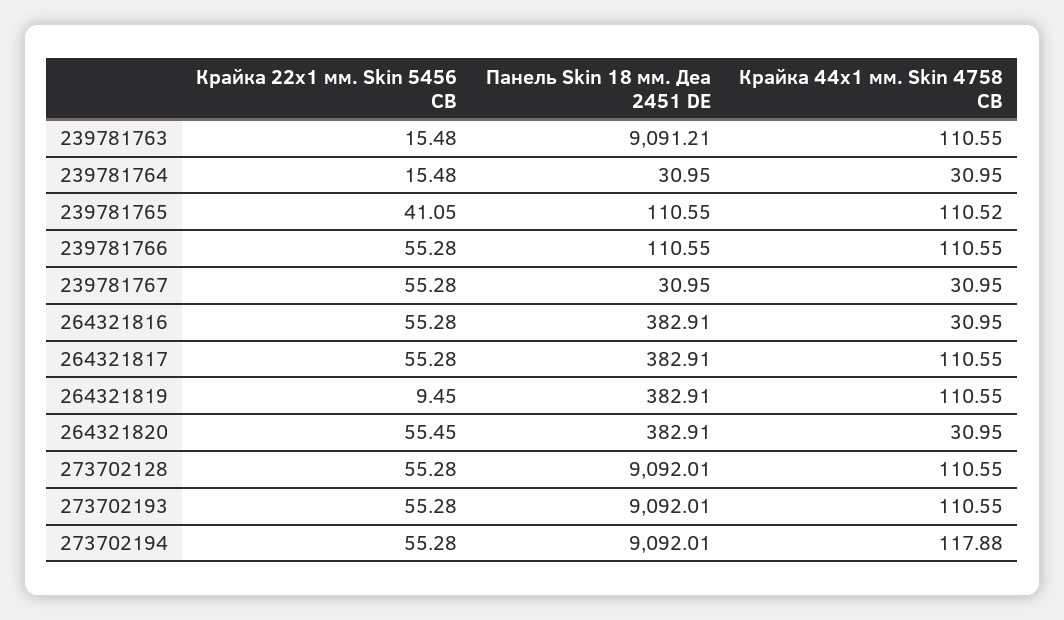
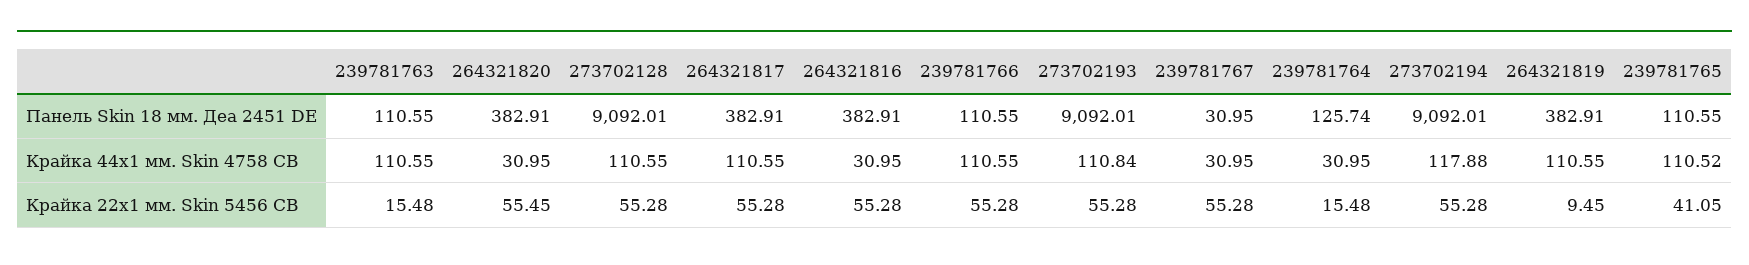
  {
    "Крайка 22x1 мм. Skin 5456 CB": {
      "239781763": 15.48,
      "239781764": 15.48,
      "239781765": 41.05,
      "239781766": 55.28,
      "239781767": 55.28,
      "264321816": 55.28,
      "264321817": 55.28,
      "264321819": 9.45,
      "264321820": 55.45,
      "273702128": 55.28,
      "273702193": 55.28,
      "273702194": 55.28
    },
    "Панель Skin 18 мм. Деа 2451 DE": {
-     "239781763": 9091.21,
+     "239781763": 110.55,
-     "239781764": 30.95,
+     "239781764": 125.74,
      "239781765": 110.55,
      "239781766": 110.55,
      "239781767": 30.95,
      "264321816": 382.91,
      "264321817": 382.91,
      "264321819": 382.91,
      "264321820": 382.91,
      "273702128": 9092.01,
      "273702193": 9092.01,
      "273702194": 9092.01
    },
    "Крайка 44x1 мм. Skin 4758 CB": {
      "239781763": 110.55,
      "239781764": 30.95,
      "239781765": 110.52,
      "239781766": 110.55,
      "239781767": 30.95,
      "264321816": 30.95,
      "264321817": 110.55,
      "264321819": 110.55,
      "264321820": 30.95,
      "273702128": 110.55,
-     "273702193": 110.55,
+     "273702193": 110.84,
      "273702194": 117.88
    }
  }

